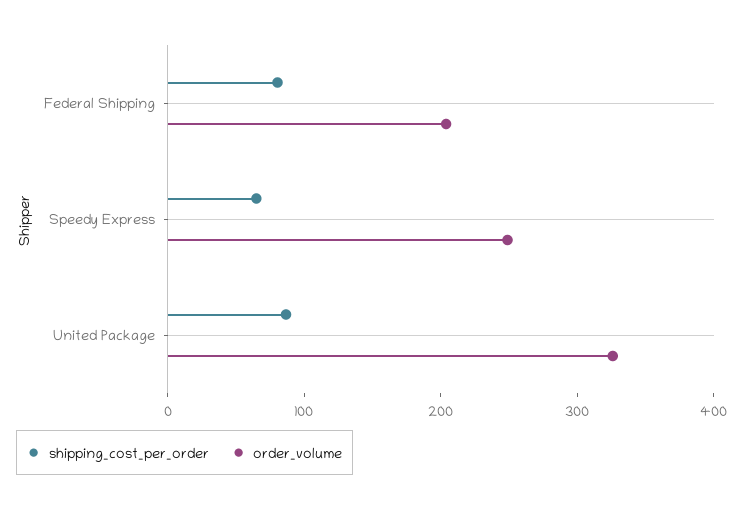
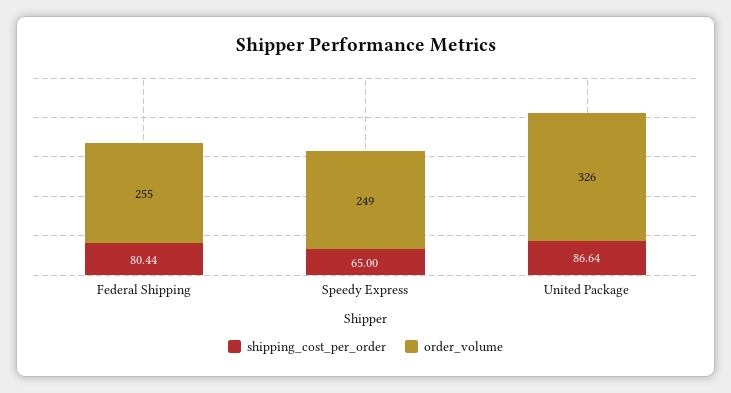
  {
    "shipping_cost_per_order": {
      "Federal Shipping": 80.44,
      "Speedy Express": 65,
      "United Package": 86.64
    },
    "order_volume": {
-     "Federal Shipping": 200,
+     "Federal Shipping": 255,
      "Speedy Express": 249,
      "United Package": 326
    }
  }

